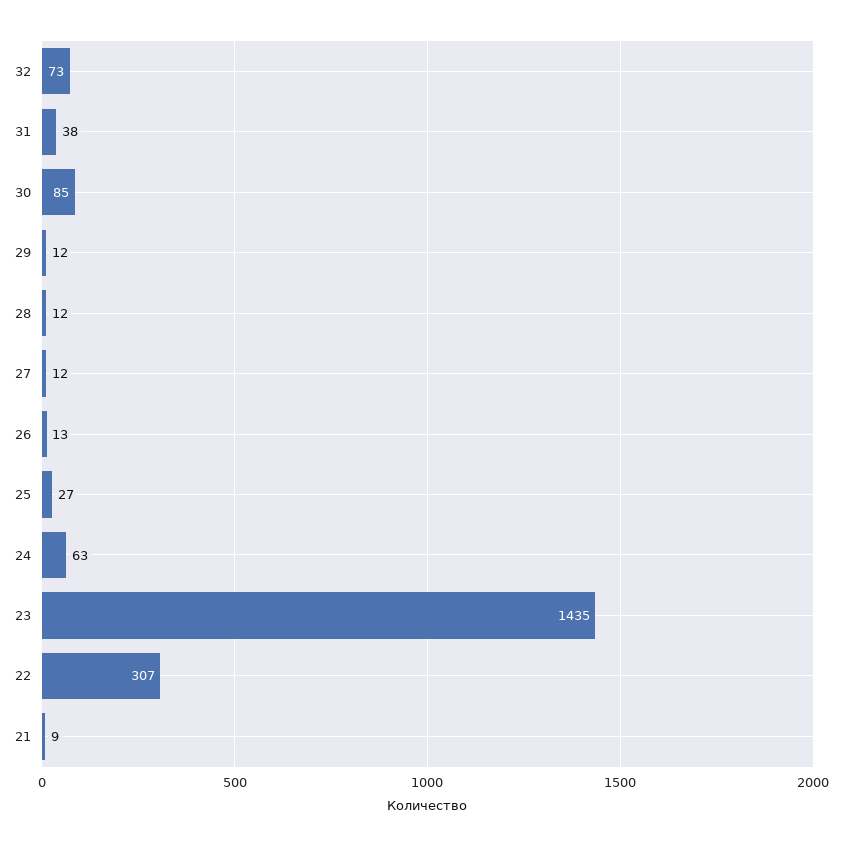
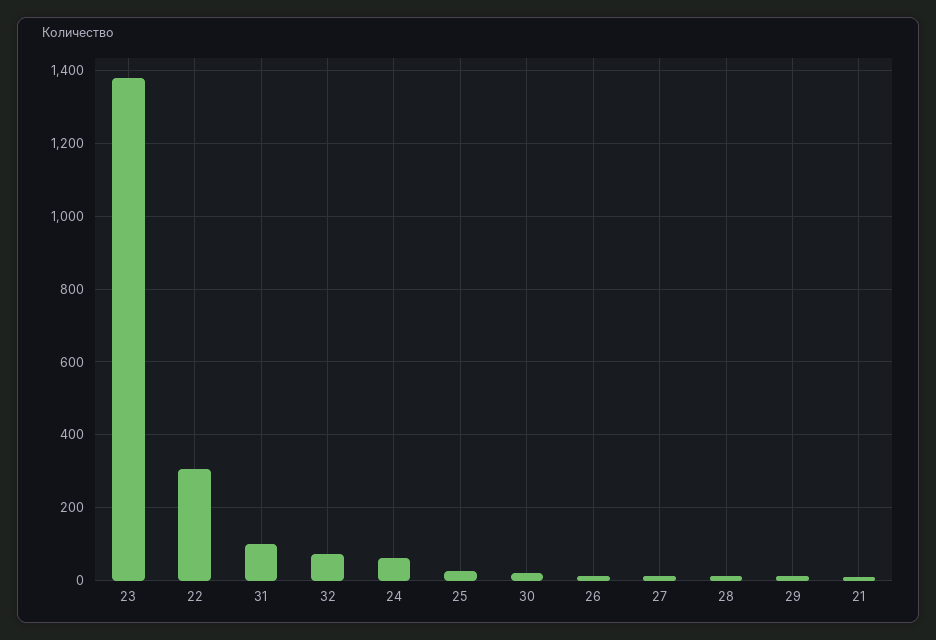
  {
    "32": 73,
-   "31": 38,
+   "31": 100,
-   "30": 85,
+   "30": 20,
    "29": 12,
    "28": 12,
    "27": 12,
    "26": 13,
    "25": 27,
    "24": 63,
-   "23": 1435,
+   "23": 1380,
    "22": 307,
    "21": 9
  }

